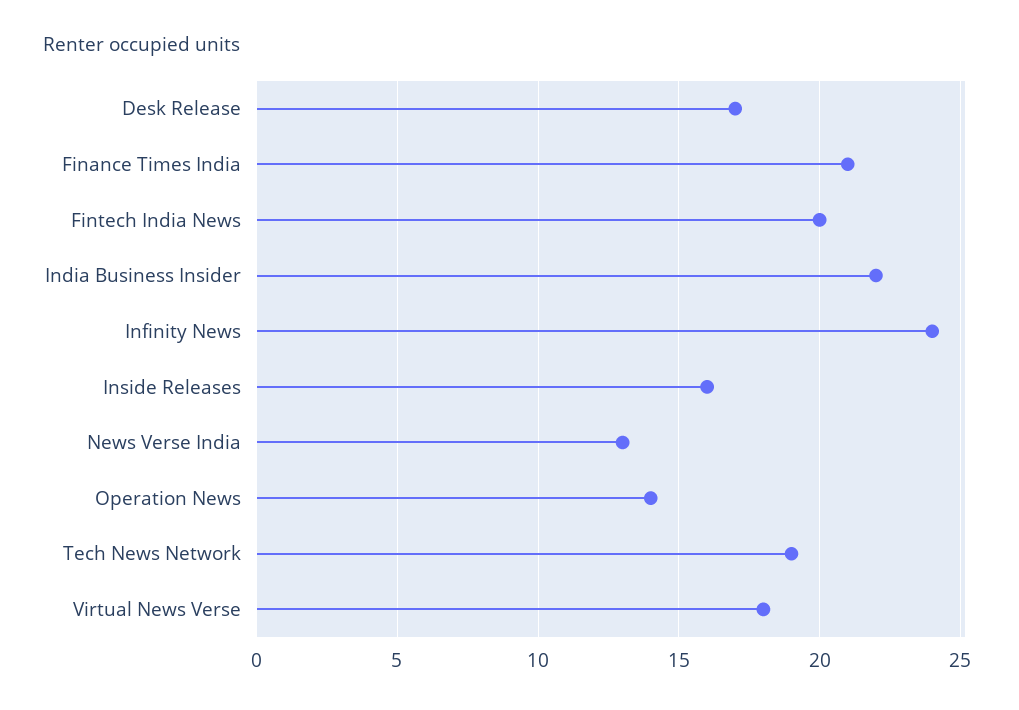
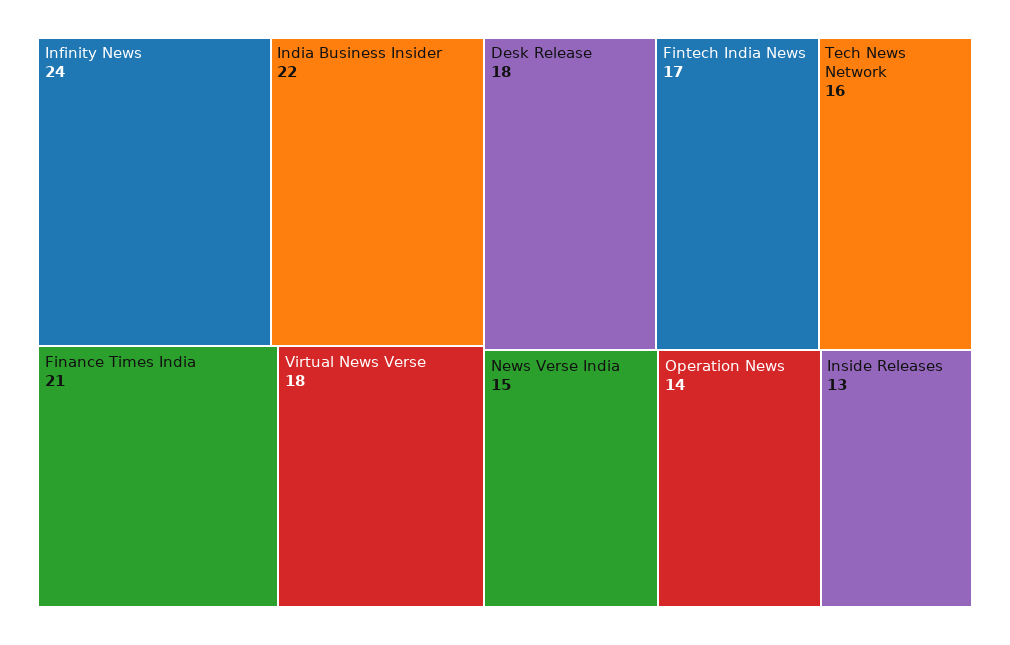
  {
-   "Desk Release": 17,
+   "Desk Release": 18,
    "Finance Times India": 21,
-   "Fintech India News": 20,
+   "Fintech India News": 17,
    "India Business Insider": 22,
    "Infinity News": 24,
-   "Inside Releases": 16,
+   "Inside Releases": 13,
-   "News Verse India": 13,
+   "News Verse India": 15,
    "Operation News": 14,
-   "Tech News Network": 19,
+   "Tech News Network": 16,
    "Virtual News Verse": 18
  }

